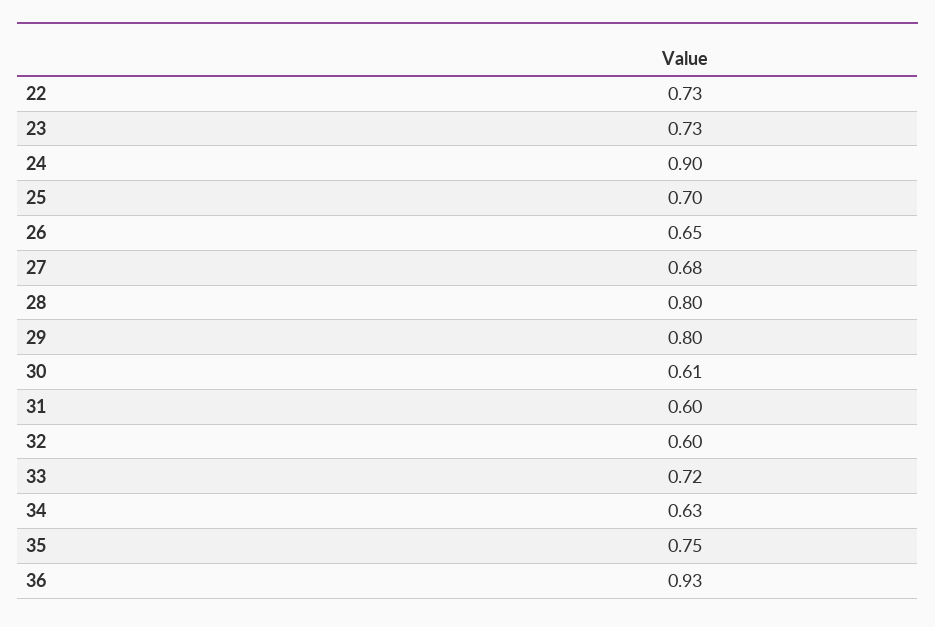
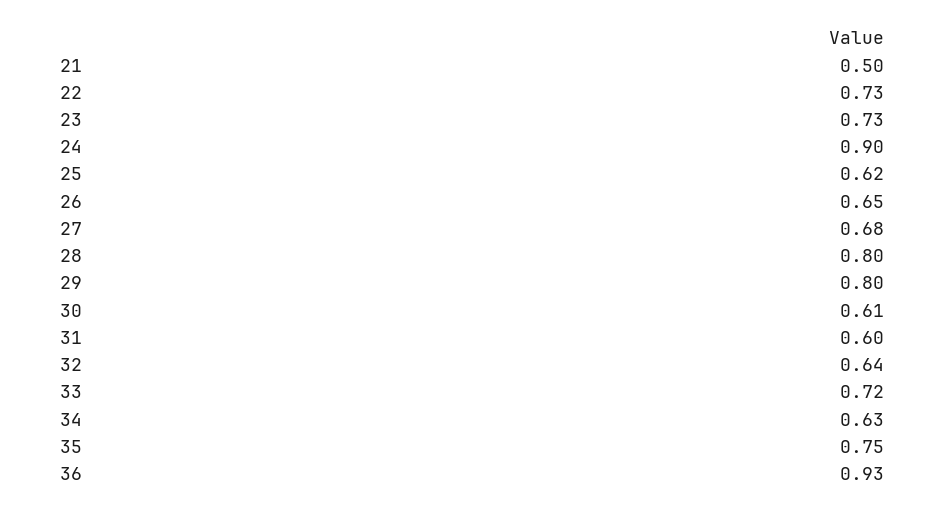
  {
    "22": 0.73,
    "23": 0.73,
    "24": 0.9,
-   "25": 0.7,
+   "25": 0.62,
    "26": 0.65,
    "27": 0.68,
    "28": 0.8,
    "29": 0.8,
    "30": 0.61,
    "31": 0.6,
-   "32": 0.6,
+   "32": 0.64,
    "33": 0.72,
    "34": 0.63,
    "35": 0.75,
-   "36": 0.93
+   "36": 0.93,
+   "21": 0.5
  }

